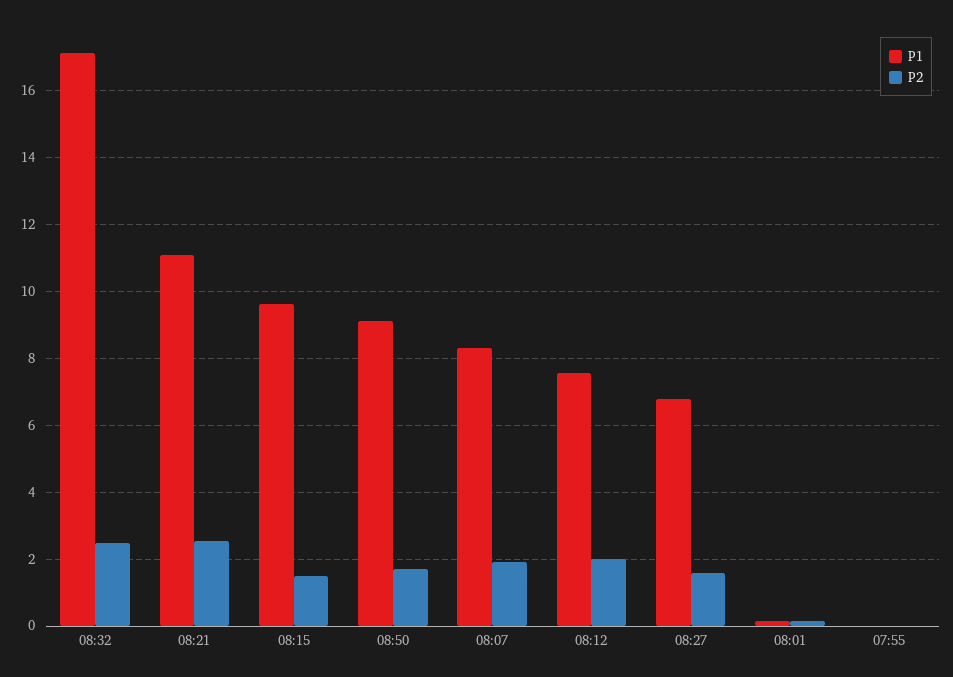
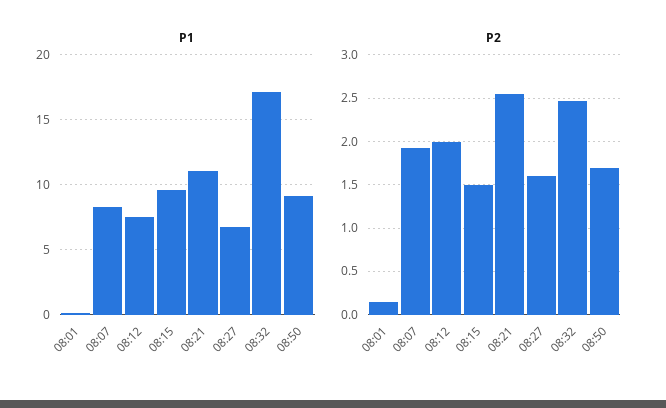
  {
    "P1": {
      "08:32": 17.2,
      "08:21": 11.2,
      "08:15": 9.6,
      "08:50": 9.2,
      "08:07": 8.4,
      "08:12": 7.6,
      "08:27": 6.8,
-     "08:01": 0.2,
+     "08:01": 0.2
-     "07:55": 0
    },
    "P2": {
      "08:32": 2.5,
      "08:21": 2.6,
      "08:15": 1.5,
      "08:50": 1.7,
      "08:07": 1.9,
      "08:12": 2,
      "08:27": 1.6,
-     "08:01": 0.2,
+     "08:01": 0.2
-     "07:55": 0
    }
  }

